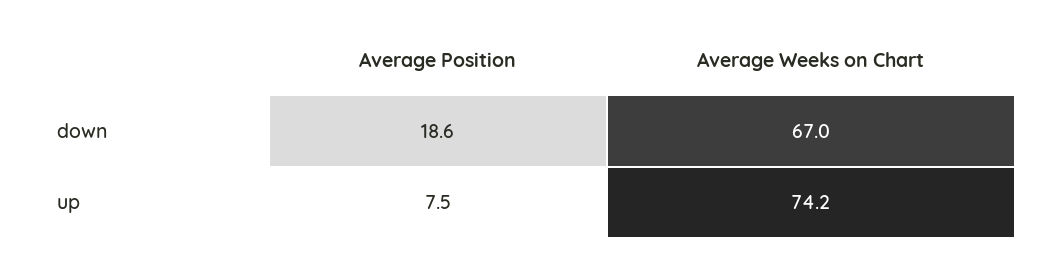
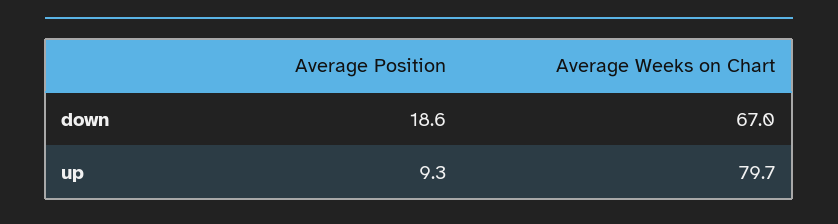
  {
    "Average Position": {
      "down": 18.6,
-     "up": 7.5
+     "up": 9.3
    },
    "Average Weeks on Chart": {
      "down": 67,
-     "up": 74.2
+     "up": 79.7
    }
  }

